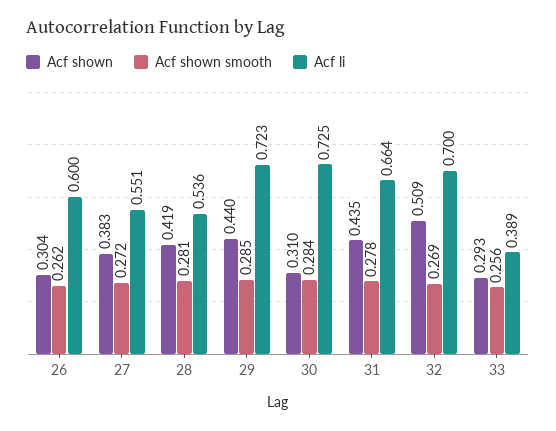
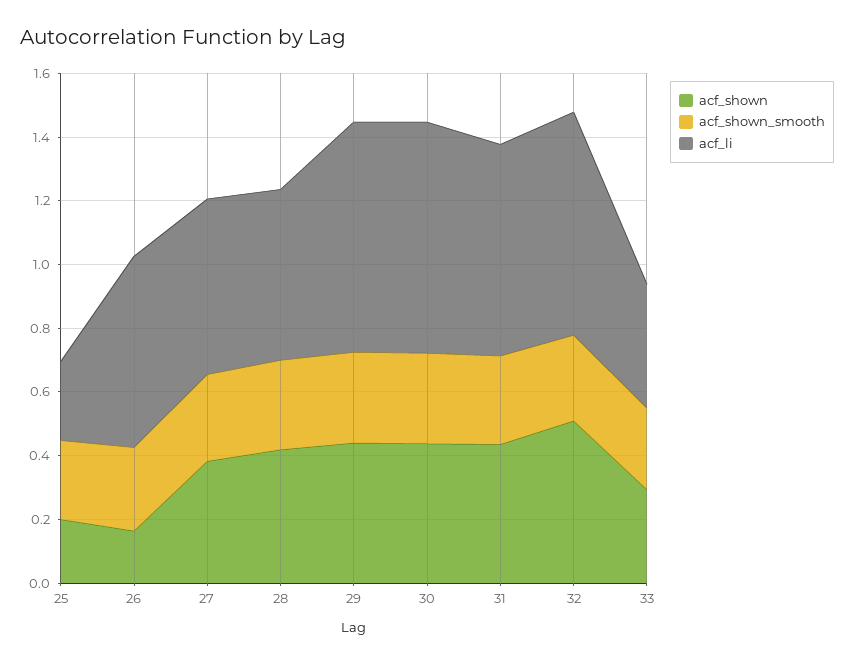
  {
    "Acf shown": {
-     "26": 0.304,
+     "26": 0.15,
      "27": 0.383,
      "28": 0.419,
      "29": 0.44,
-     "30": 0.31,
+     "30": 0.45,
      "31": 0.435,
      "32": 0.509,
-     "33": 0.293
+     "33": 0.293,
+     "25": 0.2
    },
    "Acf shown smooth": {
      "26": 0.262,
      "27": 0.272,
      "28": 0.281,
      "29": 0.285,
      "30": 0.284,
      "31": 0.278,
      "32": 0.269,
-     "33": 0.256
+     "33": 0.256,
+     "25": 0.25
    },
    "Acf li": {
      "26": 0.6,
      "27": 0.551,
      "28": 0.536,
      "29": 0.723,
      "30": 0.725,
      "31": 0.664,
      "32": 0.7,
-     "33": 0.389
+     "33": 0.389,
+     "25": 0.25
    }
  }

